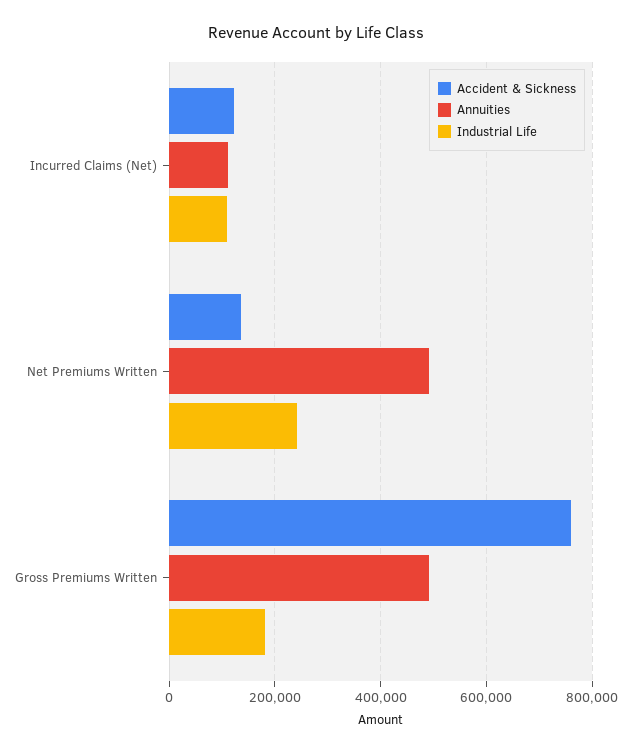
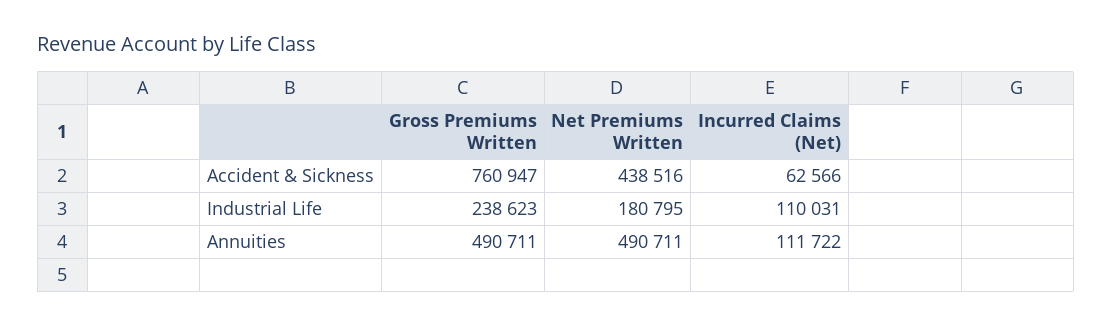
  {
    "Accident & Sickness": {
-     "Incurred Claims (Net)": 120000,
+     "Incurred Claims (Net)": 62566,
-     "Net Premiums Written": 140000,
+     "Net Premiums Written": 438516,
      "Gross Premiums Written": 760947
    },
    "Annuities": {
      "Incurred Claims (Net)": 111722,
      "Net Premiums Written": 490711,
      "Gross Premiums Written": 490711
    },
    "Industrial Life": {
      "Incurred Claims (Net)": 110031,
-     "Net Premiums Written": 240000,
+     "Net Premiums Written": 180795,
-     "Gross Premiums Written": 180000
+     "Gross Premiums Written": 238623
    }
  }

